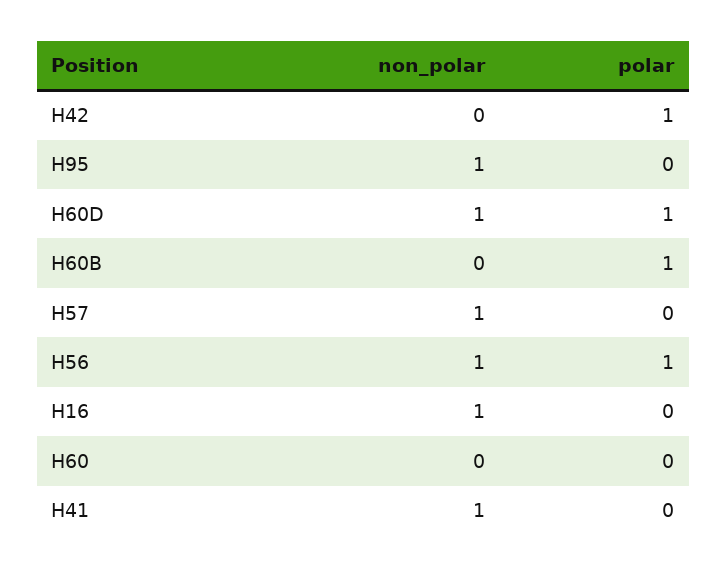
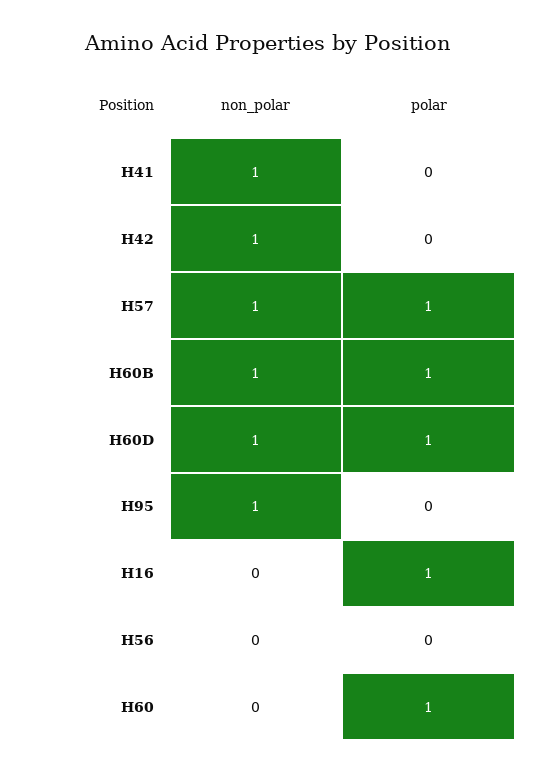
  {
    "non_polar": {
-     "H42": 0,
+     "H42": 1,
      "H95": 1,
      "H60D": 1,
-     "H60B": 0,
+     "H60B": 1,
      "H57": 1,
-     "H56": 1,
+     "H56": 0,
-     "H16": 1,
+     "H16": 0,
      "H60": 0,
      "H41": 1
    },
    "polar": {
-     "H42": 1,
+     "H42": 0,
      "H95": 0,
      "H60D": 1,
      "H60B": 1,
-     "H57": 0,
+     "H57": 1,
-     "H56": 1,
+     "H56": 0,
-     "H16": 0,
+     "H16": 1,
-     "H60": 0,
+     "H60": 1,
      "H41": 0
    }
  }

